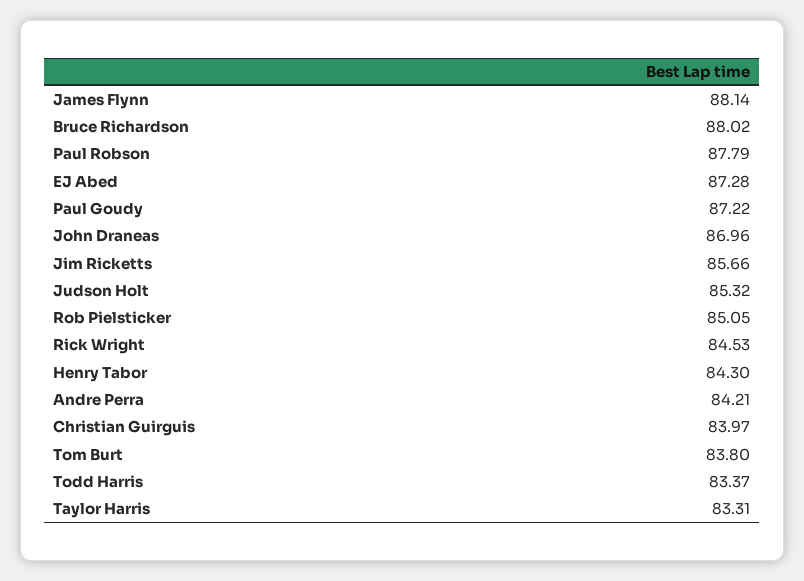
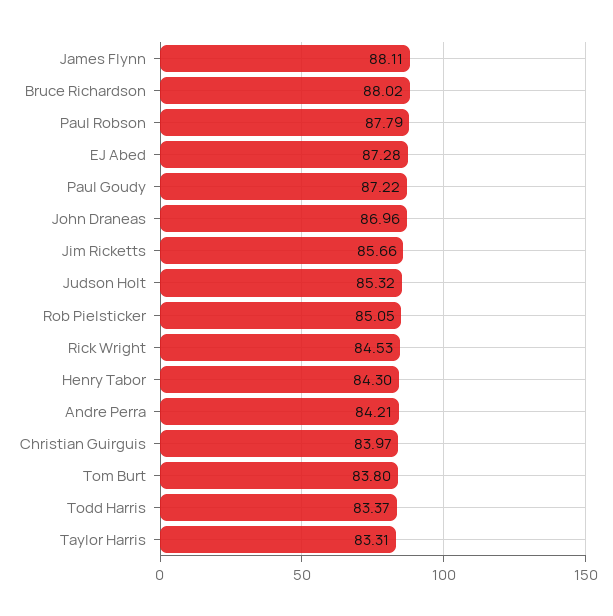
  {
-   "James Flynn": 88.14,
+   "James Flynn": 88.11,
    "Bruce Richardson": 88.02,
    "Paul Robson": 87.79,
    "EJ Abed": 87.28,
    "Paul Goudy": 87.22,
    "John Draneas": 86.96,
    "Jim Ricketts": 85.66,
    "Judson Holt": 85.32,
    "Rob Pielsticker": 85.05,
    "Rick Wright": 84.53,
    "Henry Tabor": 84.3,
    "Andre Perra": 84.21,
    "Christian Guirguis": 83.97,
    "Tom Burt": 83.8,
    "Todd Harris": 83.37,
    "Taylor Harris": 83.31
  }

